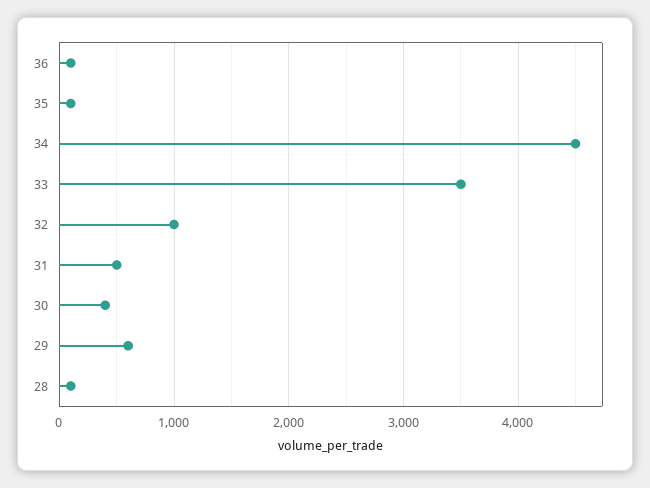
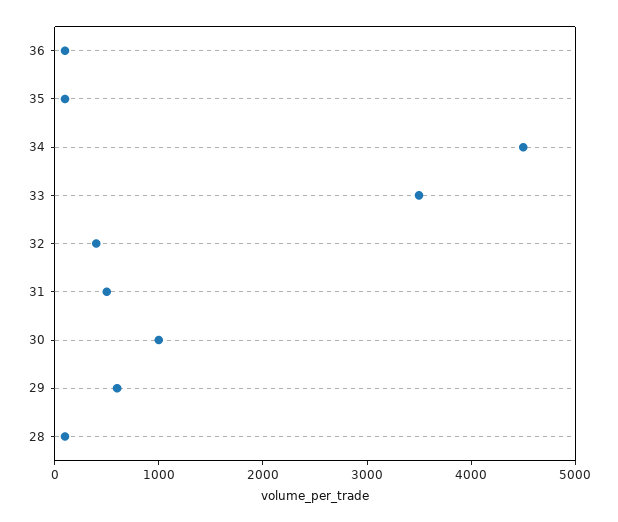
  {
    "36": 100,
    "35": 100,
    "34": 4500,
    "33": 3500,
-   "32": 1000,
+   "32": 400,
    "31": 500,
-   "30": 400,
+   "30": 1000,
    "29": 600,
    "28": 100
  }

